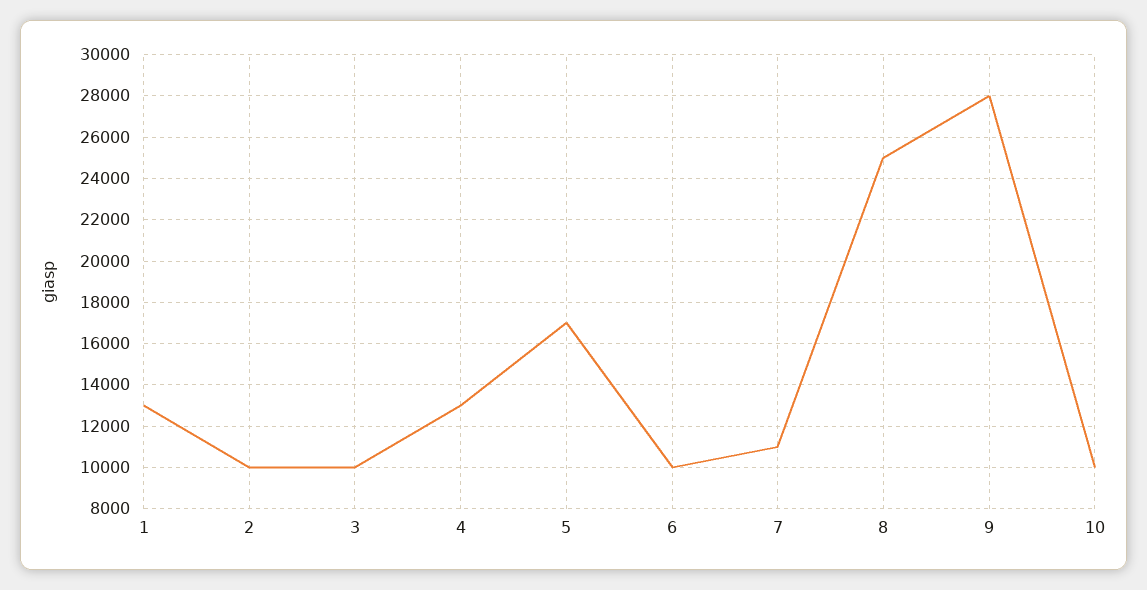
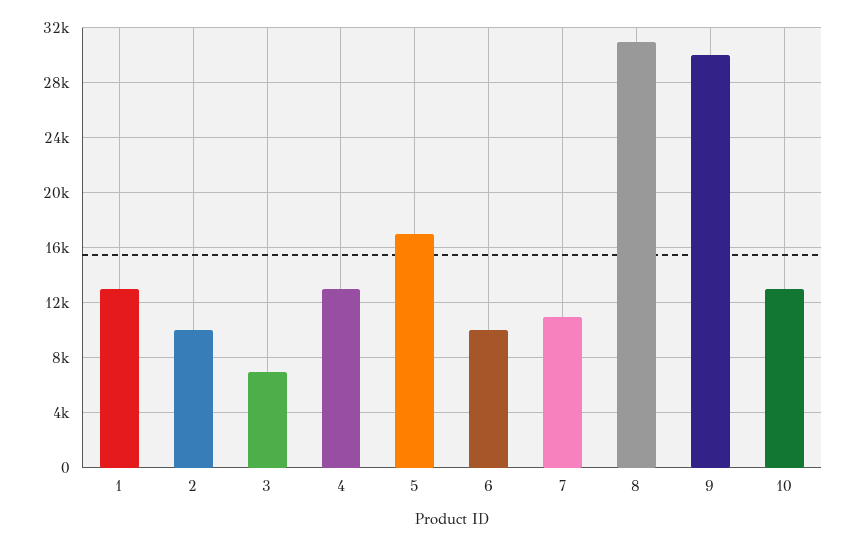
  {
    "1": 13000,
    "2": 10000,
-   "3": 10000,
+   "3": 7000,
    "4": 13000,
    "5": 17000,
    "6": 10000,
    "7": 11000,
-   "8": 25000,
+   "8": 31000,
-   "9": 28000,
+   "9": 30000,
-   "10": 10000
+   "10": 13000
  }

